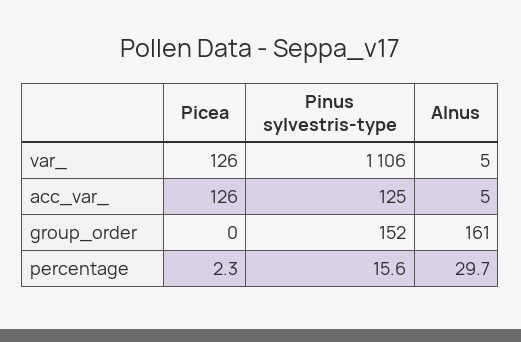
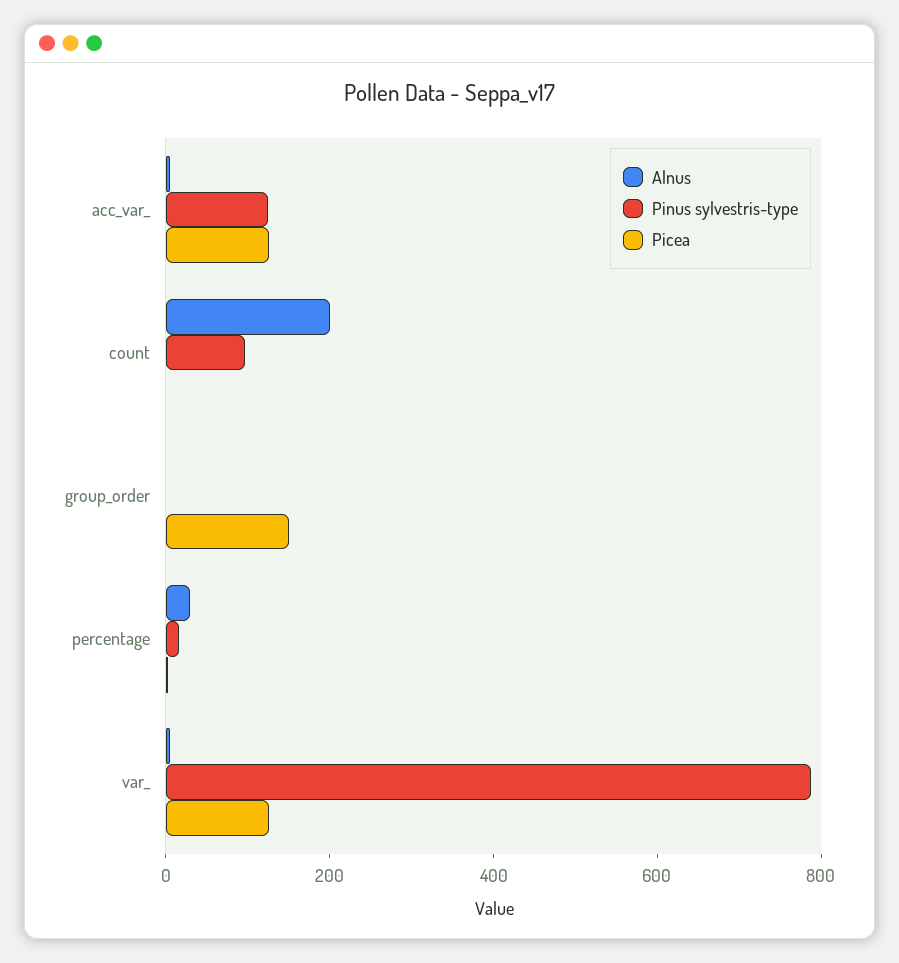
  {
    "Picea": {
      "var_": 126,
      "acc_var_": 126,
-     "group_order": 0,
+     "group_order": 150,
-     "percentage": 2.3
+     "percentage": 2.3,
+     "count": 0
    },
    "Pinus sylvestris-type": {
-     "var_": 1106,
+     "var_": 800,
      "acc_var_": 125,
-     "group_order": 152,
+     "group_order": 0,
-     "percentage": 15.6
+     "percentage": 15.6,
+     "count": 100
    },
    "Alnus": {
      "var_": 5,
      "acc_var_": 5,
-     "group_order": 161,
+     "group_order": 0,
-     "percentage": 29.7
+     "percentage": 29.7,
+     "count": 200
    }
  }

